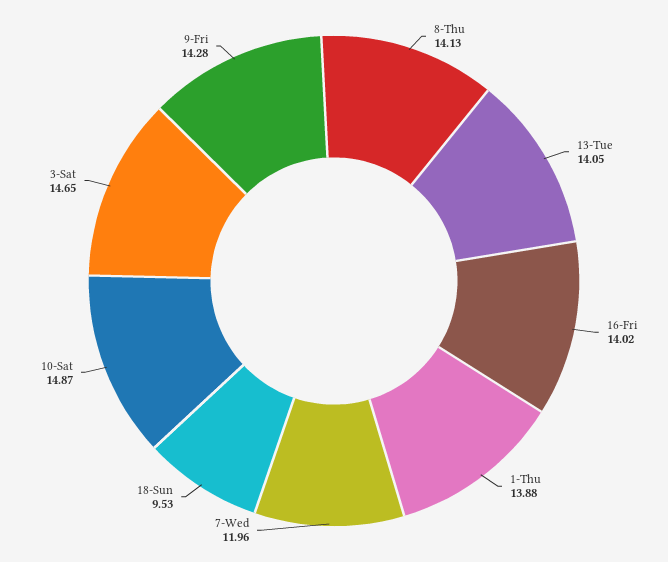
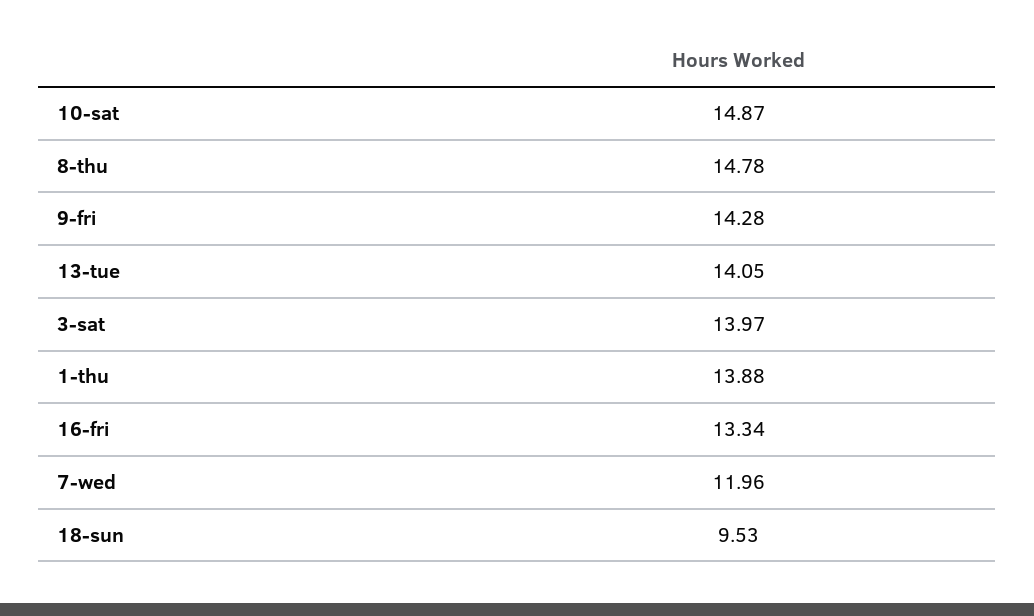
  {
-   "8-Thu": 14.13,
+   "8-Thu": 14.78,
    "13-Tue": 14.05,
-   "16-Fri": 14.02,
+   "16-Fri": 13.34,
    "1-Thu": 13.88,
    "7-Wed": 11.96,
    "18-Sun": 9.53,
    "10-Sat": 14.87,
-   "3-Sat": 14.65,
+   "3-Sat": 13.97,
    "9-Fri": 14.28
  }

